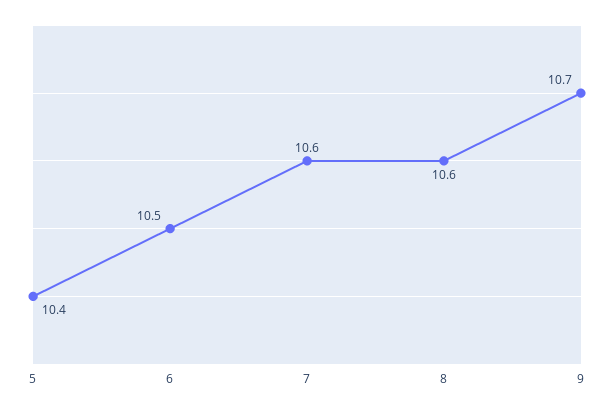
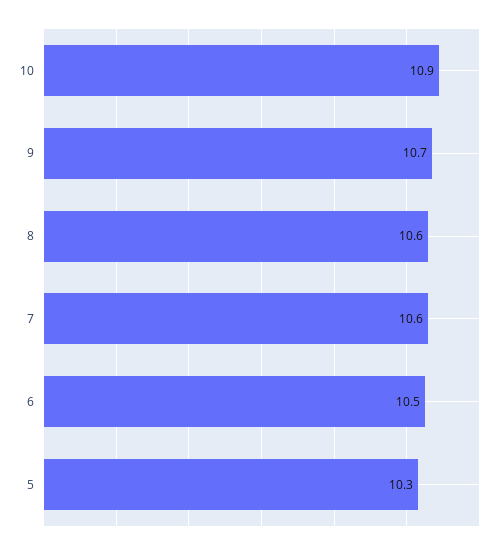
  {
-   "5": 10.4,
+   "5": 10.3,
    "6": 10.5,
    "7": 10.6,
    "8": 10.6,
-   "9": 10.7
+   "9": 10.7,
+   "10": 10.9
  }

